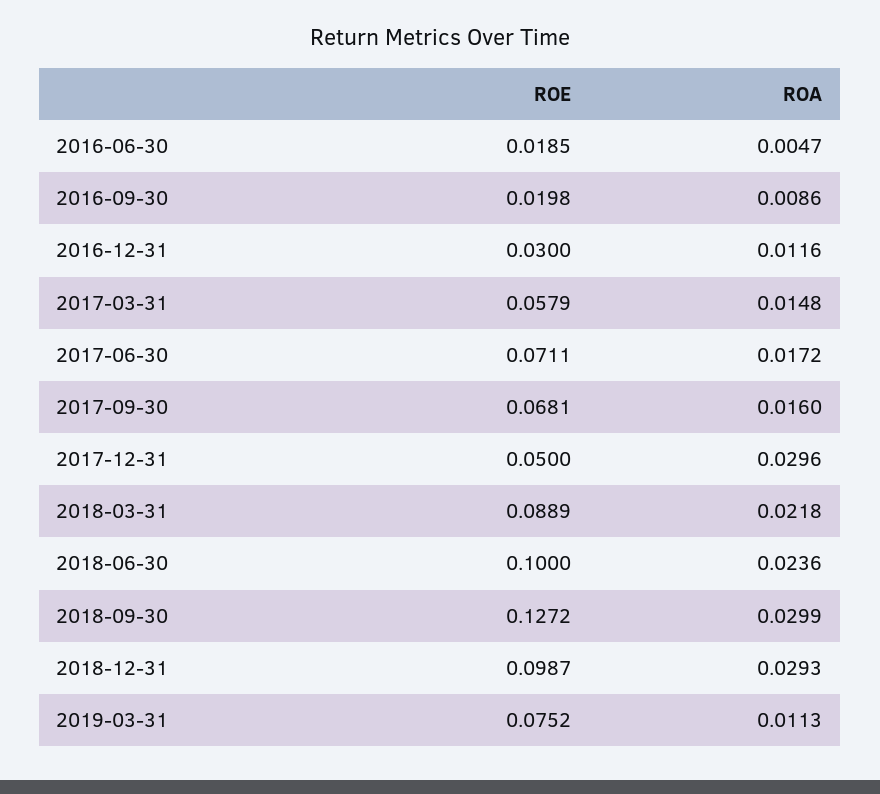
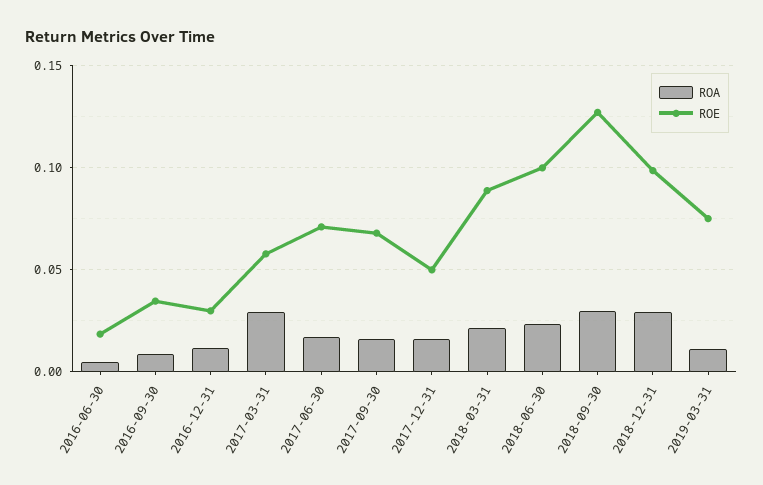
  {
    "ROE": {
      "2016-06-30": 0.0185,
-     "2016-09-30": 0.0198,
+     "2016-09-30": 0.035,
      "2016-12-31": 0.03,
      "2017-03-31": 0.0579,
      "2017-06-30": 0.0711,
      "2017-09-30": 0.0681,
      "2017-12-31": 0.05,
      "2018-03-31": 0.0889,
      "2018-06-30": 0.1,
      "2018-09-30": 0.1272,
      "2018-12-31": 0.0987,
      "2019-03-31": 0.0752
    },
    "ROA": {
      "2016-06-30": 0.0047,
      "2016-09-30": 0.0086,
      "2016-12-31": 0.0116,
-     "2017-03-31": 0.0148,
+     "2017-03-31": 0.03,
      "2017-06-30": 0.0172,
      "2017-09-30": 0.016,
-     "2017-12-31": 0.0296,
+     "2017-12-31": 0.015,
      "2018-03-31": 0.0218,
      "2018-06-30": 0.0236,
      "2018-09-30": 0.0299,
      "2018-12-31": 0.0293,
      "2019-03-31": 0.0113
    }
  }

